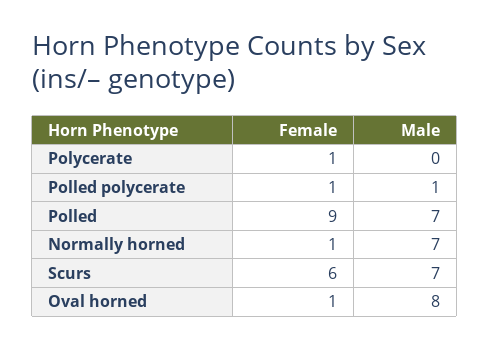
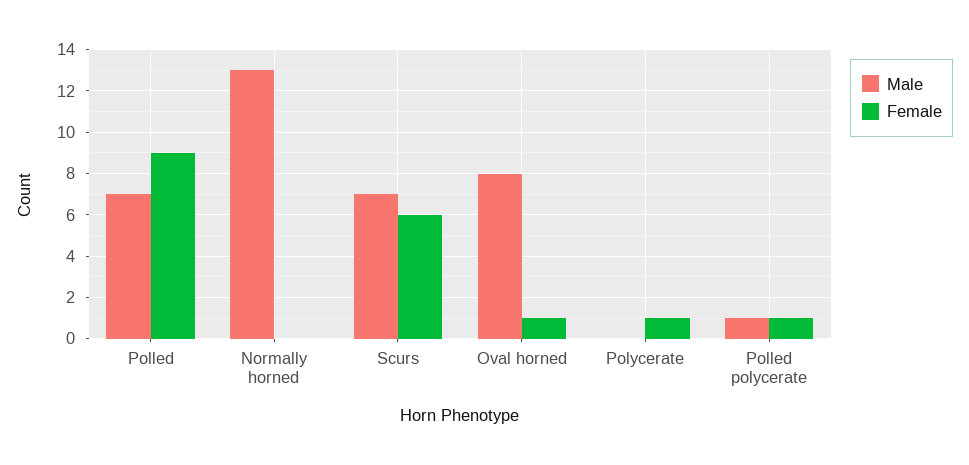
  {
    "Female": {
      "Polycerate": 1,
      "Polled polycerate": 1,
      "Polled": 9,
-     "Normally horned": 1,
+     "Normally horned": 0,
      "Scurs": 6,
      "Oval horned": 1
    },
    "Male": {
      "Polycerate": 0,
      "Polled polycerate": 1,
      "Polled": 7,
-     "Normally horned": 7,
+     "Normally horned": 13,
      "Scurs": 7,
      "Oval horned": 8
    }
  }

